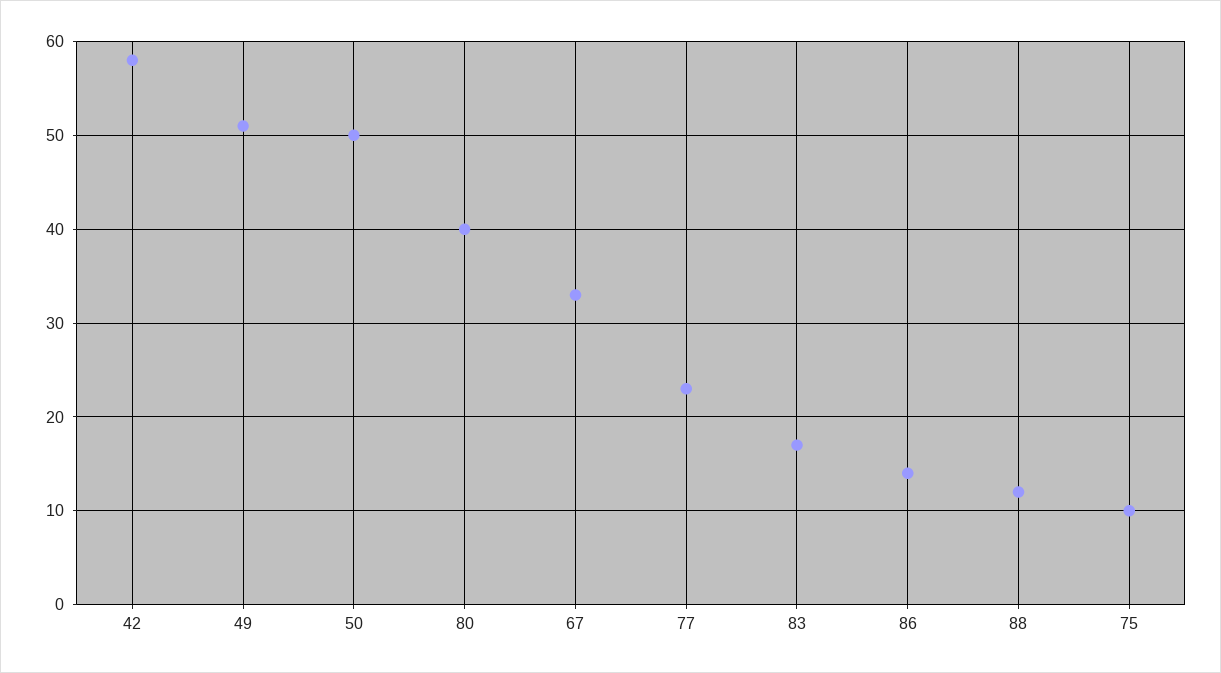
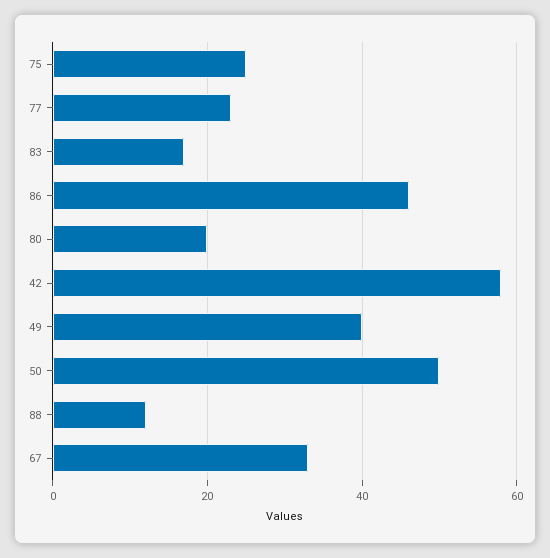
  {
    "42": 58,
-   "49": 51,
+   "49": 40,
    "50": 50,
-   "80": 40,
+   "80": 20,
    "67": 33,
    "77": 23,
    "83": 17,
-   "86": 14,
+   "86": 45,
    "88": 12,
-   "75": 10
+   "75": 25
  }

